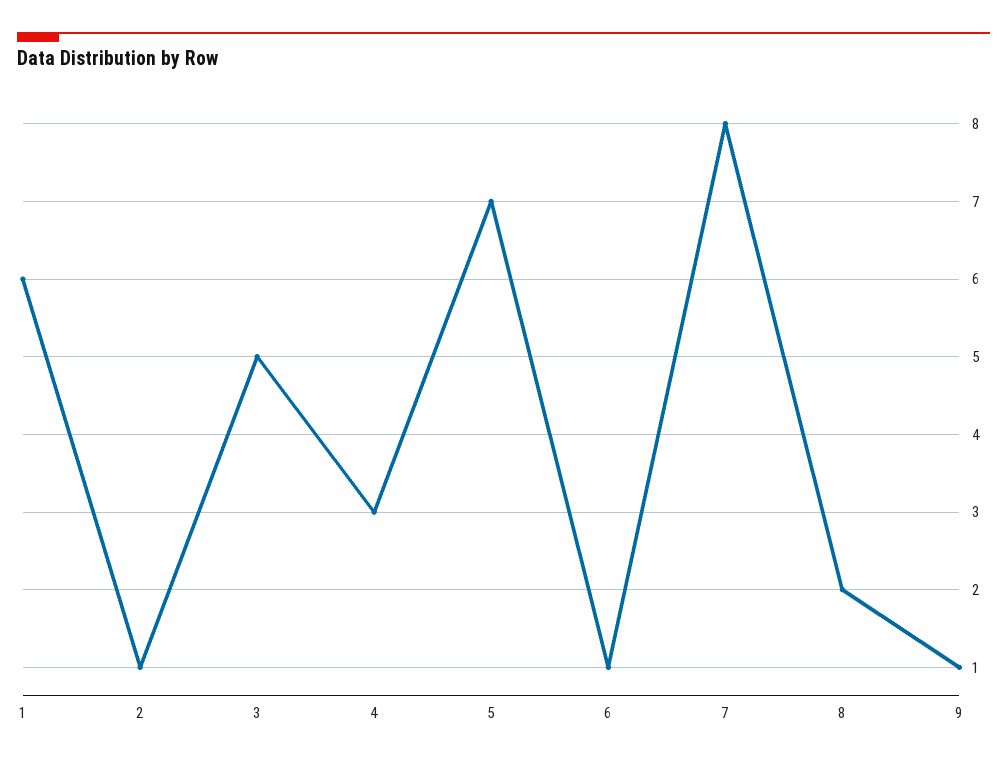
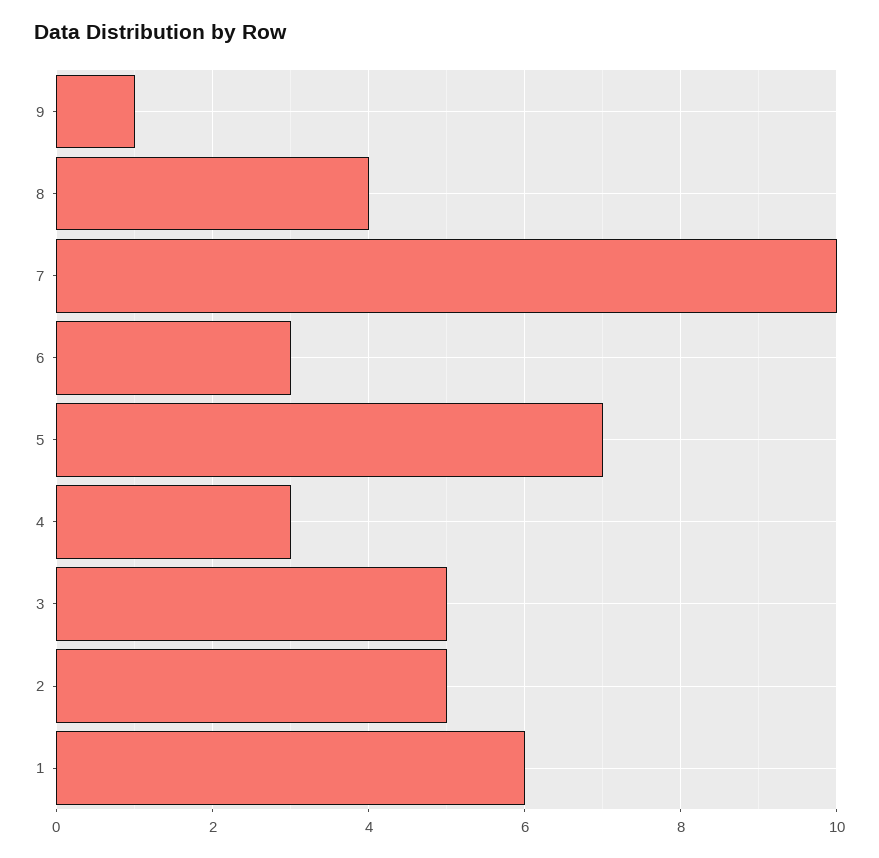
  {
    "1": 6,
-   "2": 1,
+   "2": 5,
    "3": 5,
    "4": 3,
    "5": 7,
-   "6": 1,
+   "6": 3,
-   "7": 8,
+   "7": 10,
-   "8": 2,
+   "8": 4,
    "9": 1
  }

